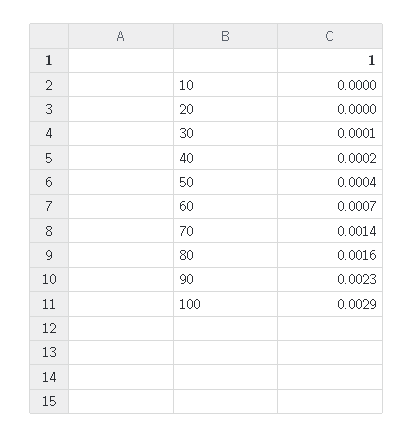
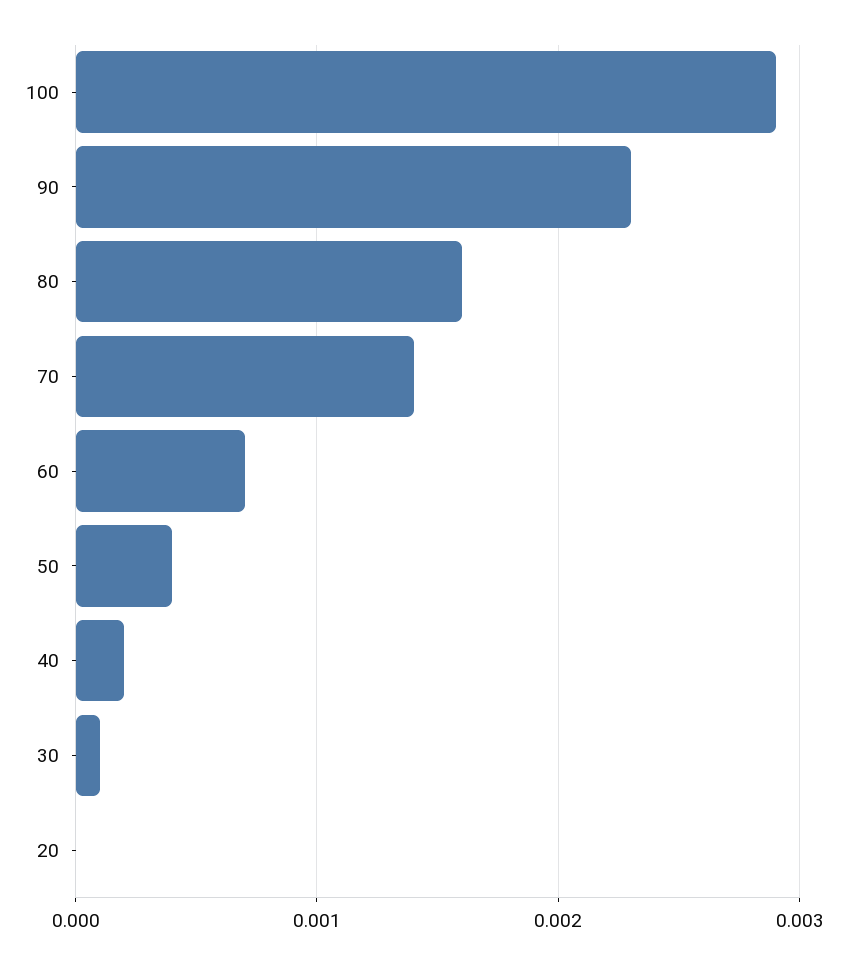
  {
-   "10": 0,
    "20": 0,
    "30": 0.0001,
    "40": 0.0002,
    "50": 0.0004,
    "60": 0.0007,
    "70": 0.0014,
    "80": 0.0016,
    "90": 0.0023,
    "100": 0.0029
  }

